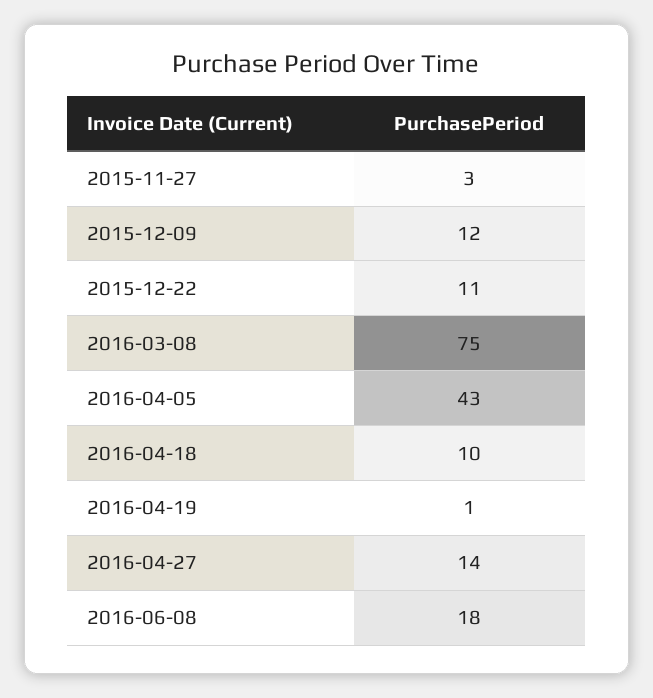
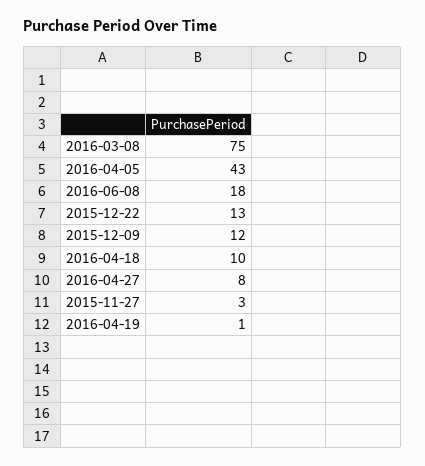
  {
    "2015-11-27": 3,
    "2015-12-09": 12,
-   "2015-12-22": 11,
+   "2015-12-22": 13,
    "2016-03-08": 75,
    "2016-04-05": 43,
    "2016-04-18": 10,
    "2016-04-19": 1,
-   "2016-04-27": 14,
+   "2016-04-27": 8,
    "2016-06-08": 18
  }

